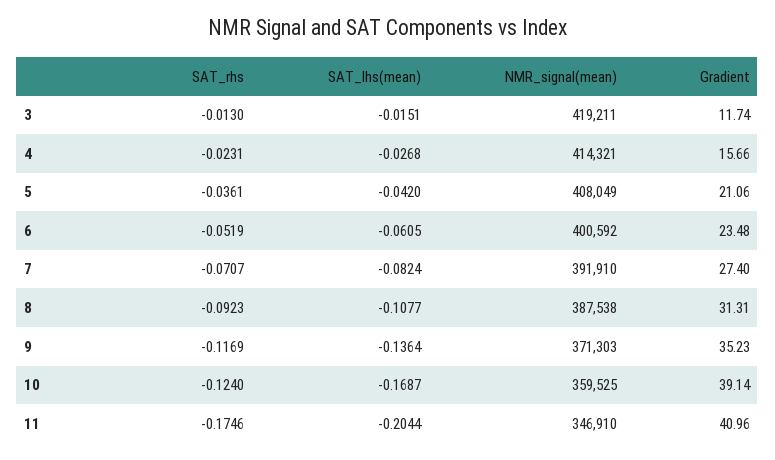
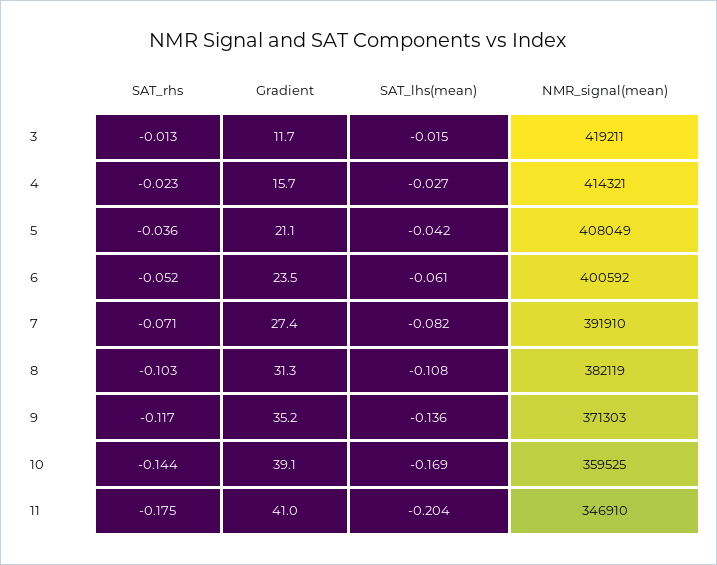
  {
    "SAT_rhs": {
      "3": -0.013,
      "4": -0.0231,
      "5": -0.0361,
      "6": -0.0519,
      "7": -0.0707,
-     "8": -0.0923,
+     "8": -0.103,
      "9": -0.1169,
-     "10": -0.124,
+     "10": -0.144,
      "11": -0.1746
    },
    "SAT_lhs(mean)": {
      "3": -0.0151,
      "4": -0.0268,
      "5": -0.042,
      "6": -0.0605,
      "7": -0.0824,
      "8": -0.1077,
      "9": -0.1364,
      "10": -0.1687,
      "11": -0.2044
    },
    "NMR_signal(mean)": {
      "3": 419211,
      "4": 414321,
      "5": 408049,
      "6": 400592,
      "7": 391910,
-     "8": 387538,
+     "8": 382119,
      "9": 371303,
      "10": 359525,
      "11": 346910
    },
    "Gradient": {
      "3": 11.74,
      "4": 15.66,
      "5": 21.06,
      "6": 23.48,
      "7": 27.4,
      "8": 31.31,
      "9": 35.23,
      "10": 39.14,
      "11": 40.96
    }
  }

